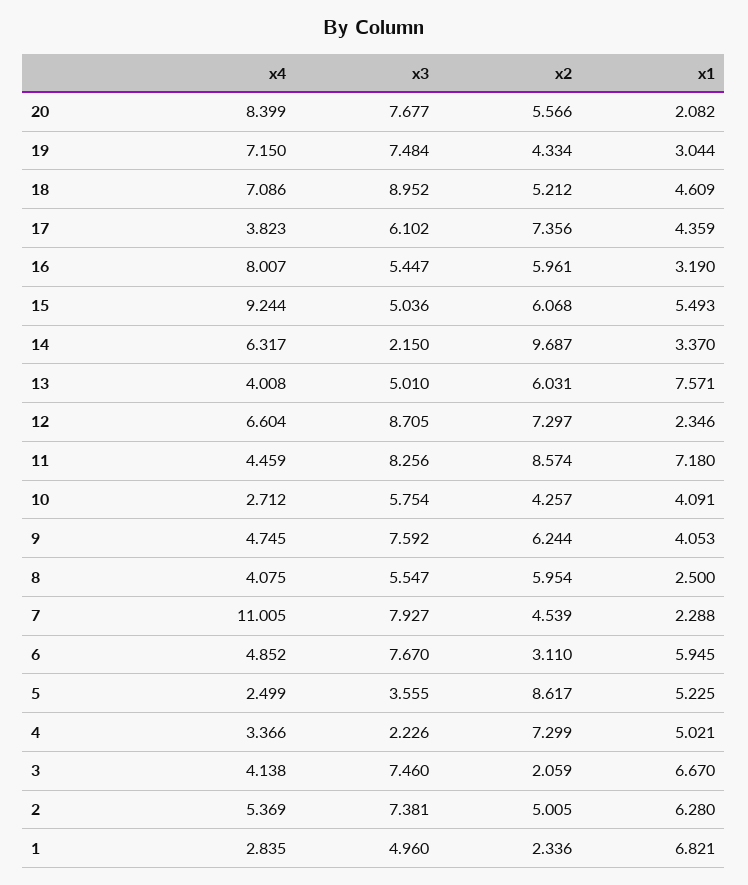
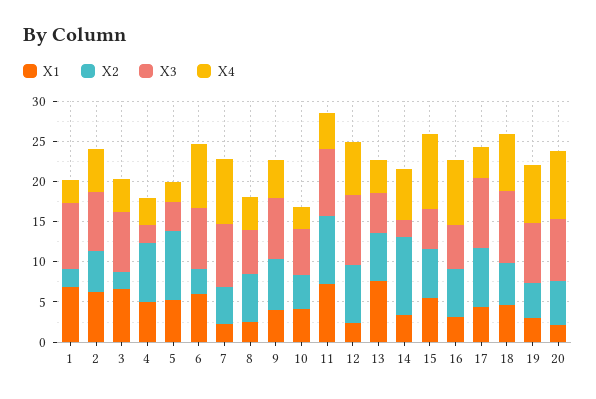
  {
    "x4": {
      "20": 8.399,
      "19": 7.15,
      "18": 7.086,
      "17": 3.823,
      "16": 8.007,
      "15": 9.244,
      "14": 6.317,
      "13": 4.008,
      "12": 6.604,
      "11": 4.459,
      "10": 2.712,
      "9": 4.745,
      "8": 4.075,
-     "7": 11.005,
+     "7": 8,
-     "6": 4.852,
+     "6": 8,
      "5": 2.499,
      "4": 3.366,
      "3": 4.138,
      "2": 5.369,
      "1": 2.835
    },
    "x3": {
      "20": 7.677,
      "19": 7.484,
      "18": 8.952,
-     "17": 6.102,
+     "17": 9,
      "16": 5.447,
      "15": 5.036,
      "14": 2.15,
      "13": 5.01,
      "12": 8.705,
      "11": 8.256,
      "10": 5.754,
      "9": 7.592,
      "8": 5.547,
      "7": 7.927,
      "6": 7.67,
      "5": 3.555,
      "4": 2.226,
      "3": 7.46,
      "2": 7.381,
-     "1": 4.96
+     "1": 8
    },
    "x2": {
      "20": 5.566,
      "19": 4.334,
      "18": 5.212,
      "17": 7.356,
      "16": 5.961,
      "15": 6.068,
      "14": 9.687,
      "13": 6.031,
      "12": 7.297,
      "11": 8.574,
      "10": 4.257,
      "9": 6.244,
      "8": 5.954,
      "7": 4.539,
      "6": 3.11,
      "5": 8.617,
      "4": 7.299,
      "3": 2.059,
      "2": 5.005,
      "1": 2.336
    },
    "x1": {
      "20": 2.082,
      "19": 3.044,
      "18": 4.609,
      "17": 4.359,
      "16": 3.19,
      "15": 5.493,
      "14": 3.37,
      "13": 7.571,
      "12": 2.346,
      "11": 7.18,
      "10": 4.091,
      "9": 4.053,
      "8": 2.5,
      "7": 2.288,
      "6": 5.945,
      "5": 5.225,
      "4": 5.021,
      "3": 6.67,
      "2": 6.28,
      "1": 6.821
    }
  }

